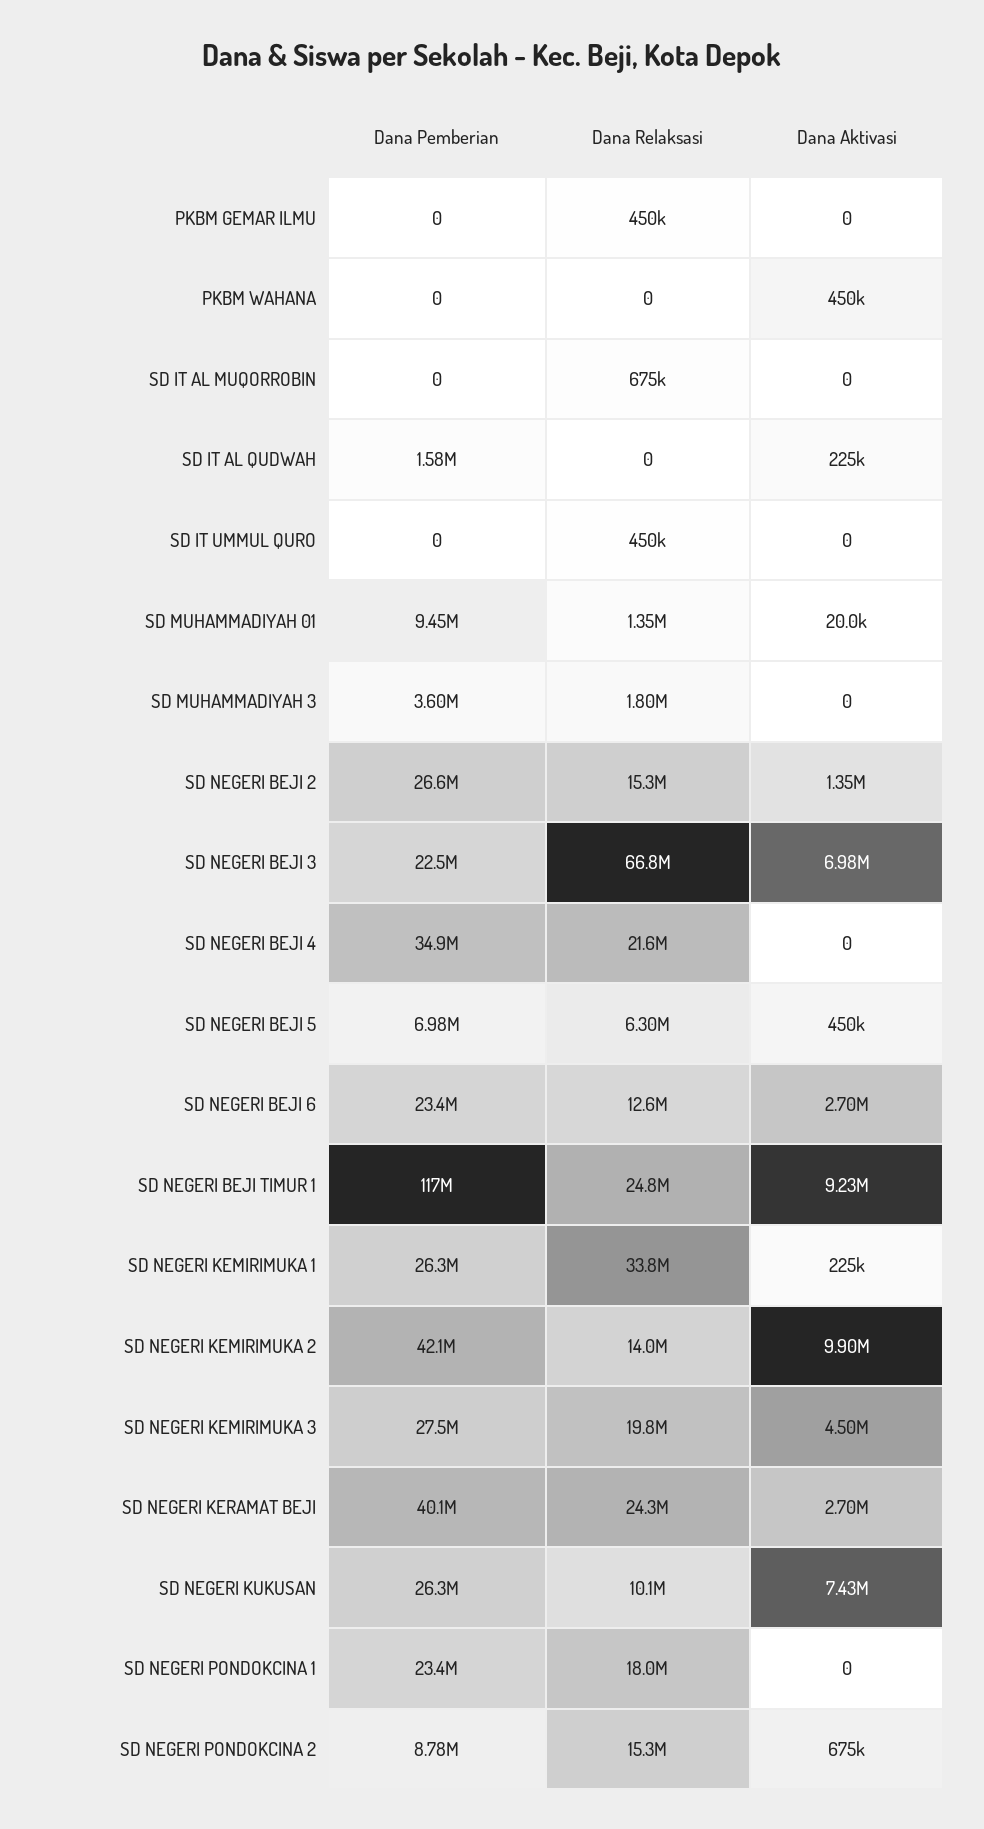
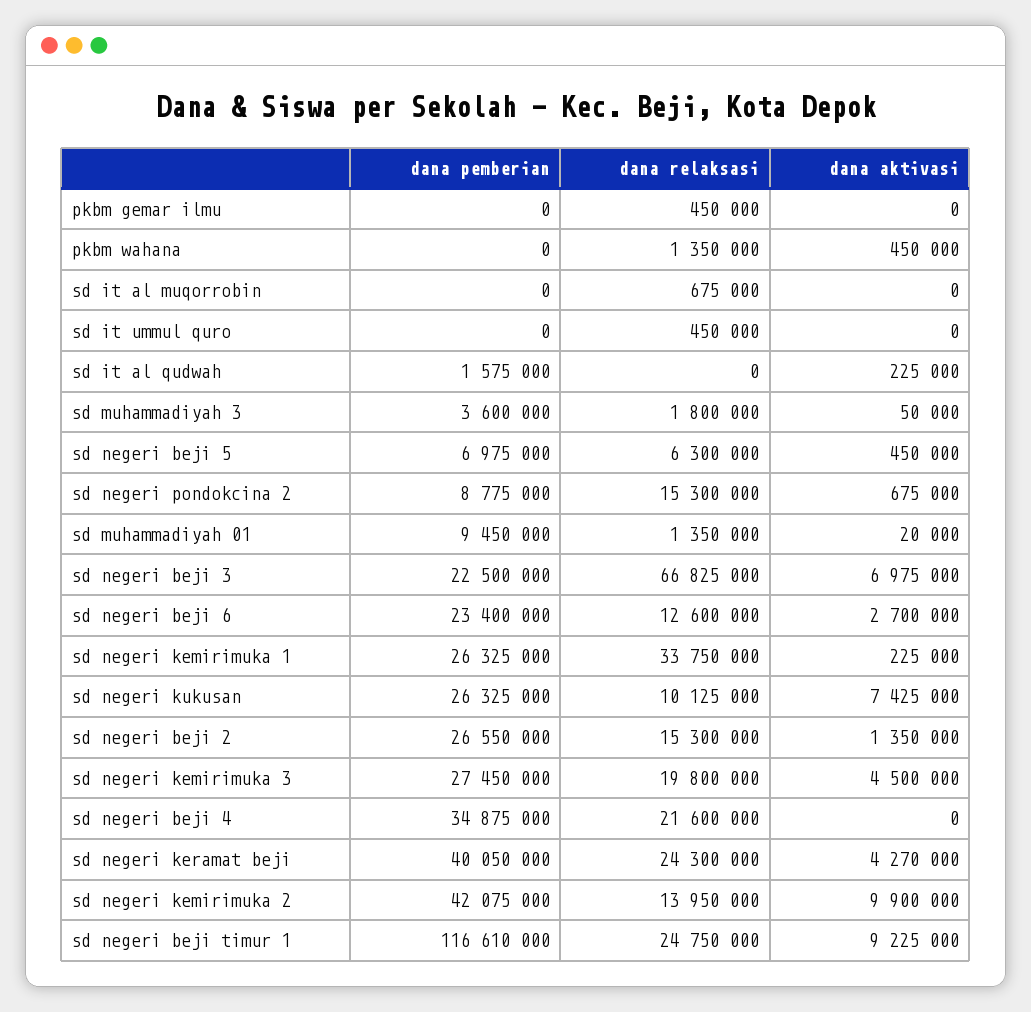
  {
    "Dana Pemberian": {
      "PKBM GEMAR ILMU": 0,
      "PKBM WAHANA": 0,
      "SD IT AL MUQORROBIN": 0,
      "SD IT AL QUDWAH": 1575000,
      "SD IT UMMUL QURO": 0,
      "SD MUHAMMADIYAH 01": 9450000,
      "SD MUHAMMADIYAH 3": 3600000,
      "SD NEGERI BEJI 2": 26550000,
      "SD NEGERI BEJI 3": 22500000,
      "SD NEGERI BEJI 4": 34875000,
      "SD NEGERI BEJI 5": 6975000,
      "SD NEGERI BEJI 6": 23400000,
      "SD NEGERI BEJI TIMUR 1": 116610000,
      "SD NEGERI KEMIRIMUKA 1": 26325000,
      "SD NEGERI KEMIRIMUKA 2": 42075000,
      "SD NEGERI KEMIRIMUKA 3": 27450000,
      "SD NEGERI KERAMAT BEJI": 40050000,
      "SD NEGERI KUKUSAN": 26325000,
-     "SD NEGERI PONDOKCINA 1": 23400000,
      "SD NEGERI PONDOKCINA 2": 8775000
    },
    "Dana Relaksasi": {
      "PKBM GEMAR ILMU": 450000,
-     "PKBM WAHANA": 0,
+     "PKBM WAHANA": 1350000,
      "SD IT AL MUQORROBIN": 675000,
      "SD IT AL QUDWAH": 0,
      "SD IT UMMUL QURO": 450000,
      "SD MUHAMMADIYAH 01": 1350000,
      "SD MUHAMMADIYAH 3": 1800000,
      "SD NEGERI BEJI 2": 15300000,
      "SD NEGERI BEJI 3": 66825000,
      "SD NEGERI BEJI 4": 21600000,
      "SD NEGERI BEJI 5": 6300000,
      "SD NEGERI BEJI 6": 12600000,
      "SD NEGERI BEJI TIMUR 1": 24750000,
      "SD NEGERI KEMIRIMUKA 1": 33750000,
      "SD NEGERI KEMIRIMUKA 2": 13950000,
      "SD NEGERI KEMIRIMUKA 3": 19800000,
      "SD NEGERI KERAMAT BEJI": 24300000,
      "SD NEGERI KUKUSAN": 10125000,
-     "SD NEGERI PONDOKCINA 1": 18000000,
      "SD NEGERI PONDOKCINA 2": 15300000
    },
    "Dana Aktivasi": {
      "PKBM GEMAR ILMU": 0,
      "PKBM WAHANA": 450000,
      "SD IT AL MUQORROBIN": 0,
      "SD IT AL QUDWAH": 225000,
      "SD IT UMMUL QURO": 0,
      "SD MUHAMMADIYAH 01": 20000,
-     "SD MUHAMMADIYAH 3": 0,
+     "SD MUHAMMADIYAH 3": 50000,
      "SD NEGERI BEJI 2": 1350000,
      "SD NEGERI BEJI 3": 6975000,
      "SD NEGERI BEJI 4": 0,
      "SD NEGERI BEJI 5": 450000,
      "SD NEGERI BEJI 6": 2700000,
      "SD NEGERI BEJI TIMUR 1": 9225000,
      "SD NEGERI KEMIRIMUKA 1": 225000,
      "SD NEGERI KEMIRIMUKA 2": 9900000,
      "SD NEGERI KEMIRIMUKA 3": 4500000,
-     "SD NEGERI KERAMAT BEJI": 2700000,
+     "SD NEGERI KERAMAT BEJI": 4270000,
      "SD NEGERI KUKUSAN": 7425000,
-     "SD NEGERI PONDOKCINA 1": 0,
      "SD NEGERI PONDOKCINA 2": 675000
    }
  }

